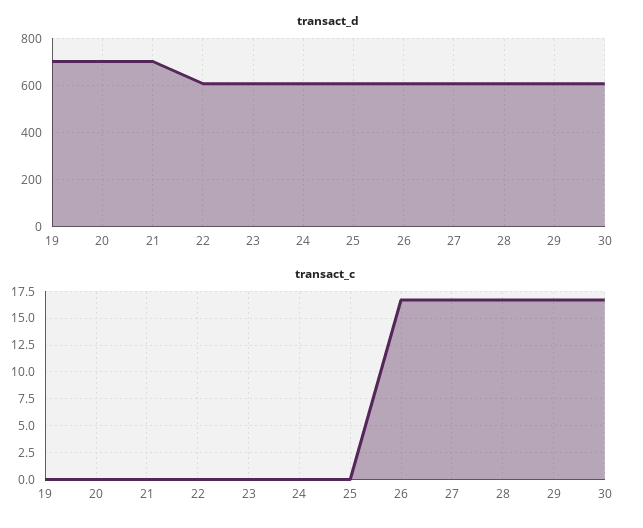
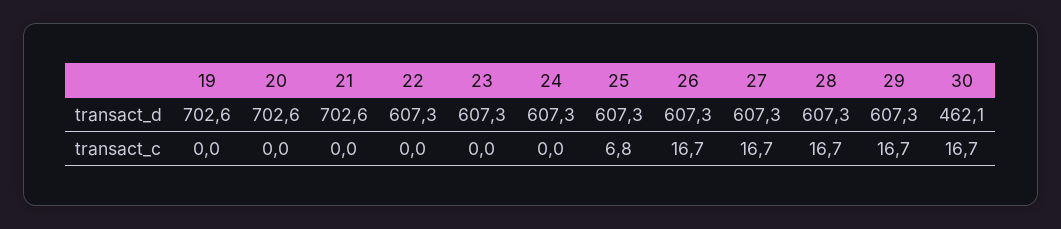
  {
    "transact_d": {
      "19": 702.6,
      "20": 702.6,
      "21": 702.6,
      "22": 607.3,
      "23": 607.3,
      "24": 607.3,
      "25": 607.3,
      "26": 607.3,
      "27": 607.3,
      "28": 607.3,
      "29": 607.3,
-     "30": 600
+     "30": 462.1
    },
    "transact_c": {
      "19": 0,
      "20": 0,
      "21": 0,
      "22": 0,
      "23": 0,
      "24": 0,
-     "25": 0,
+     "25": 6.8,
      "26": 16.7,
      "27": 16.7,
      "28": 16.7,
      "29": 16.7,
      "30": 16.7
    }
  }

